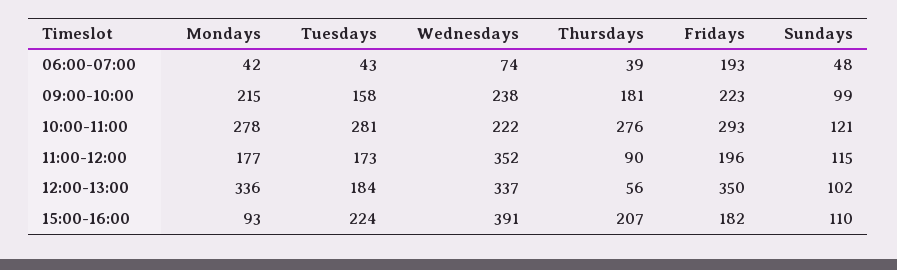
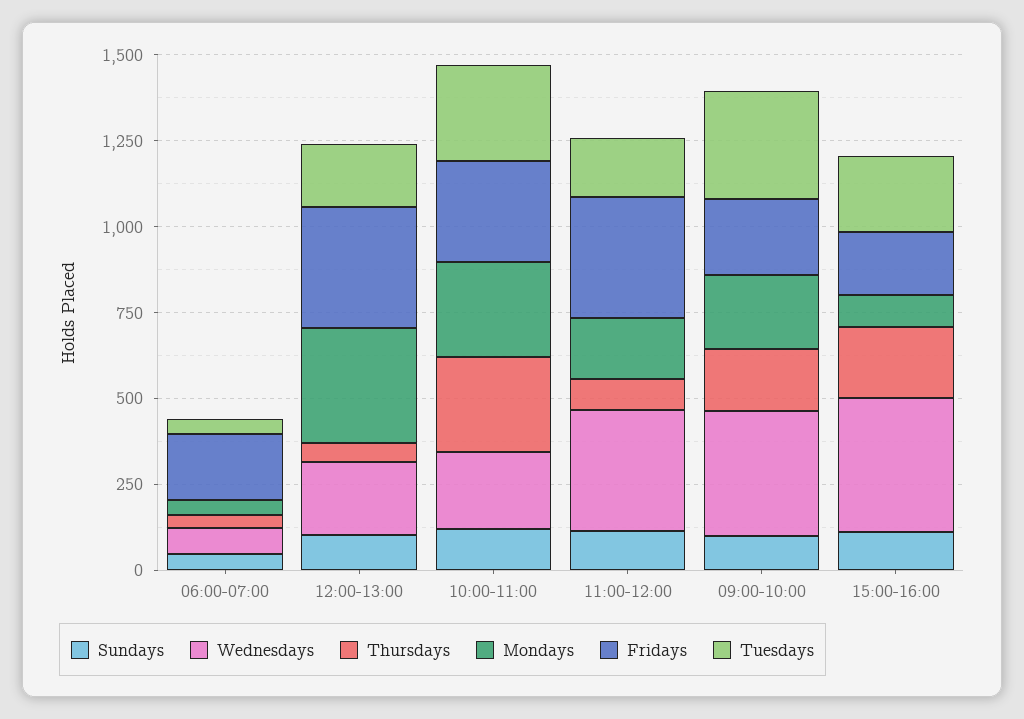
  {
    "Mondays": {
      "06:00-07:00": 42,
      "09:00-10:00": 215,
      "10:00-11:00": 278,
      "11:00-12:00": 177,
      "12:00-13:00": 336,
      "15:00-16:00": 93
    },
    "Tuesdays": {
      "06:00-07:00": 43,
-     "09:00-10:00": 158,
+     "09:00-10:00": 300,
      "10:00-11:00": 281,
      "11:00-12:00": 173,
      "12:00-13:00": 184,
      "15:00-16:00": 224
    },
    "Wednesdays": {
      "06:00-07:00": 74,
-     "09:00-10:00": 238,
+     "09:00-10:00": 350,
      "10:00-11:00": 222,
      "11:00-12:00": 352,
-     "12:00-13:00": 337,
+     "12:00-13:00": 200,
      "15:00-16:00": 391
    },
    "Thursdays": {
      "06:00-07:00": 39,
      "09:00-10:00": 181,
      "10:00-11:00": 276,
      "11:00-12:00": 90,
      "12:00-13:00": 56,
      "15:00-16:00": 207
    },
    "Fridays": {
      "06:00-07:00": 193,
      "09:00-10:00": 223,
      "10:00-11:00": 293,
-     "11:00-12:00": 196,
+     "11:00-12:00": 350,
      "12:00-13:00": 350,
      "15:00-16:00": 182
    },
    "Sundays": {
      "06:00-07:00": 48,
      "09:00-10:00": 99,
      "10:00-11:00": 121,
      "11:00-12:00": 115,
      "12:00-13:00": 102,
      "15:00-16:00": 110
    }
  }

